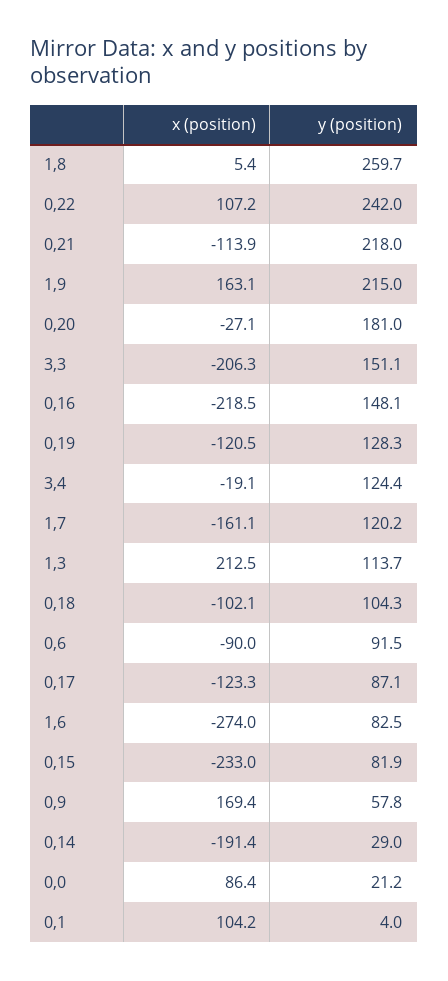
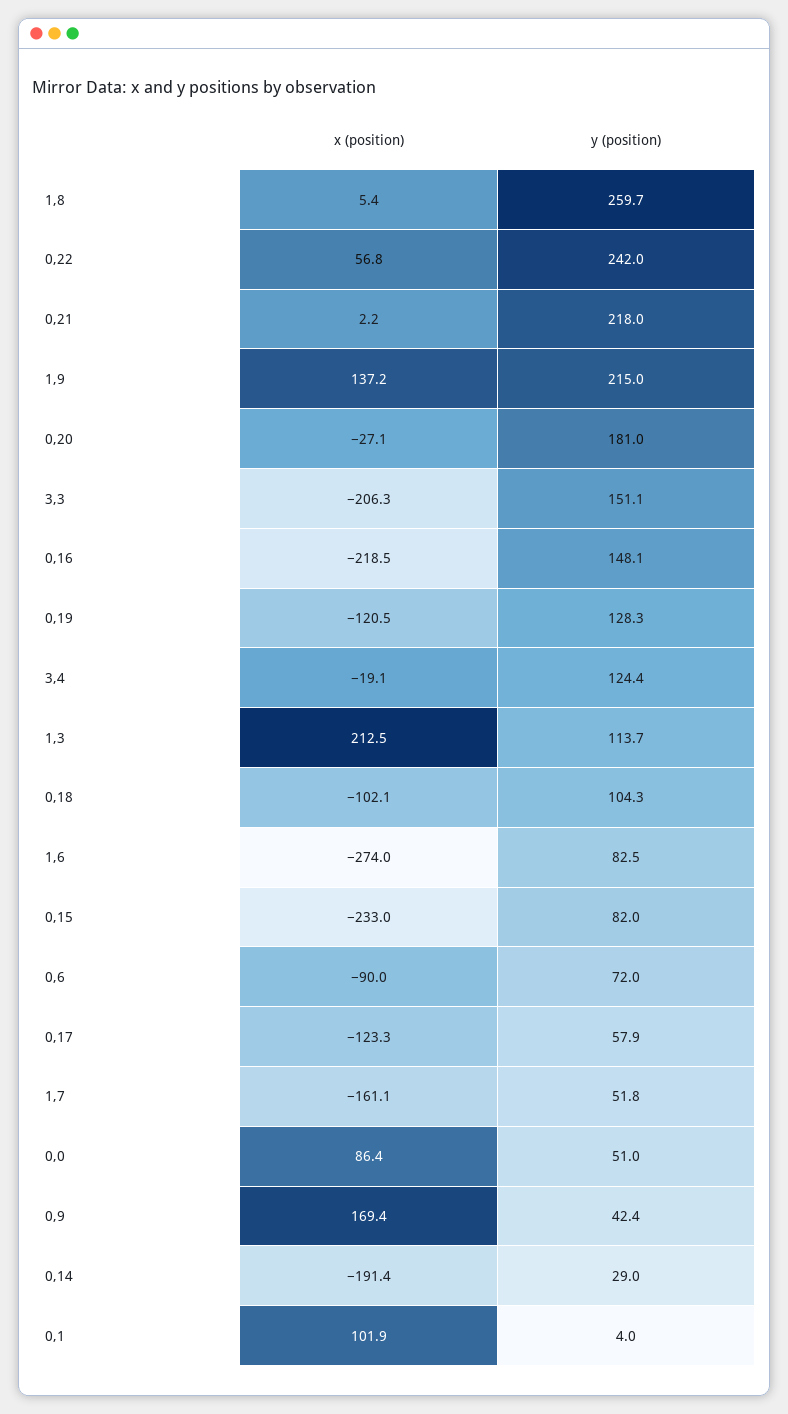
  {
    "x (position)": {
      "1,8": 5.4,
-     "0,22": 107.2,
+     "0,22": 56.8,
-     "0,21": -113.9,
+     "0,21": 2.2,
-     "1,9": 163.1,
+     "1,9": 137.2,
      "0,20": -27.1,
      "3,3": -206.3,
      "0,16": -218.5,
      "0,19": -120.5,
      "3,4": -19.1,
      "1,7": -161.1,
      "1,3": 212.5,
      "0,18": -102.1,
      "0,6": -90,
      "0,17": -123.3,
      "1,6": -274,
      "0,15": -233,
      "0,9": 169.4,
      "0,14": -191.4,
      "0,0": 86.4,
-     "0,1": 104.2
+     "0,1": 101.9
    },
    "y (position)": {
      "1,8": 259.7,
      "0,22": 242,
      "0,21": 218,
      "1,9": 215,
      "0,20": 181,
      "3,3": 151.1,
      "0,16": 148.1,
      "0,19": 128.3,
      "3,4": 124.4,
-     "1,7": 120.2,
+     "1,7": 51.8,
      "1,3": 113.7,
      "0,18": 104.3,
-     "0,6": 91.5,
+     "0,6": 72,
-     "0,17": 87.1,
+     "0,17": 57.9,
      "1,6": 82.5,
-     "0,15": 81.9,
+     "0,15": 82,
-     "0,9": 57.8,
+     "0,9": 42.4,
      "0,14": 29,
-     "0,0": 21.2,
+     "0,0": 51,
      "0,1": 4
    }
  }

